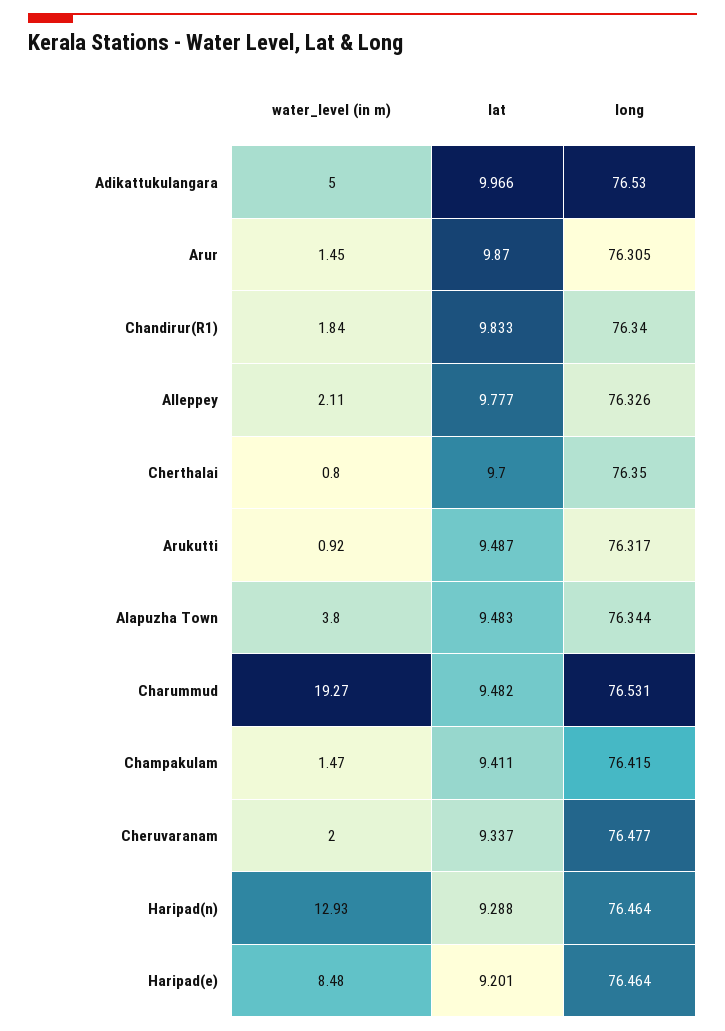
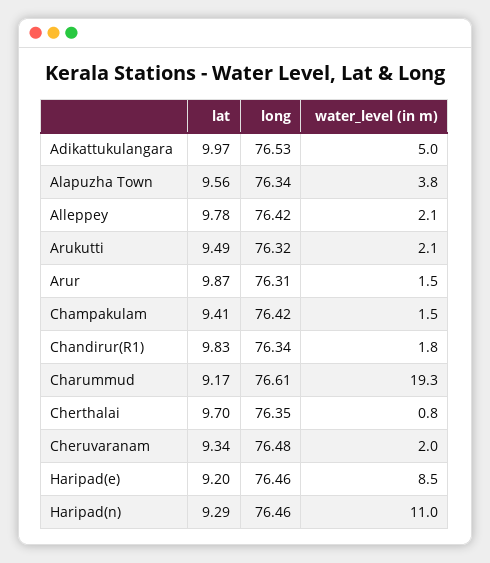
  {
    "water_level (in m)": {
      "Adikattukulangara": 5,
      "Arur": 1.45,
      "Chandirur(R1)": 1.84,
      "Alleppey": 2.11,
      "Cherthalai": 0.8,
-     "Arukutti": 0.92,
+     "Arukutti": 2.1,
      "Alapuzha Town": 3.8,
      "Charummud": 19.27,
      "Champakulam": 1.47,
      "Cheruvaranam": 2,
-     "Haripad(n)": 12.93,
+     "Haripad(n)": 11,
      "Haripad(e)": 8.48
    },
    "lat": {
      "Adikattukulangara": 9.966,
      "Arur": 9.87,
      "Chandirur(R1)": 9.833,
      "Alleppey": 9.777,
      "Cherthalai": 9.7,
      "Arukutti": 9.487,
-     "Alapuzha Town": 9.483,
+     "Alapuzha Town": 9.56,
-     "Charummud": 9.482,
+     "Charummud": 9.17,
      "Champakulam": 9.411,
      "Cheruvaranam": 9.337,
      "Haripad(n)": 9.288,
      "Haripad(e)": 9.201
    },
    "long": {
      "Adikattukulangara": 76.53,
      "Arur": 76.305,
      "Chandirur(R1)": 76.34,
-     "Alleppey": 76.326,
+     "Alleppey": 76.42,
      "Cherthalai": 76.35,
      "Arukutti": 76.317,
      "Alapuzha Town": 76.344,
-     "Charummud": 76.531,
+     "Charummud": 76.61,
      "Champakulam": 76.415,
      "Cheruvaranam": 76.477,
      "Haripad(n)": 76.464,
      "Haripad(e)": 76.464
    }
  }

